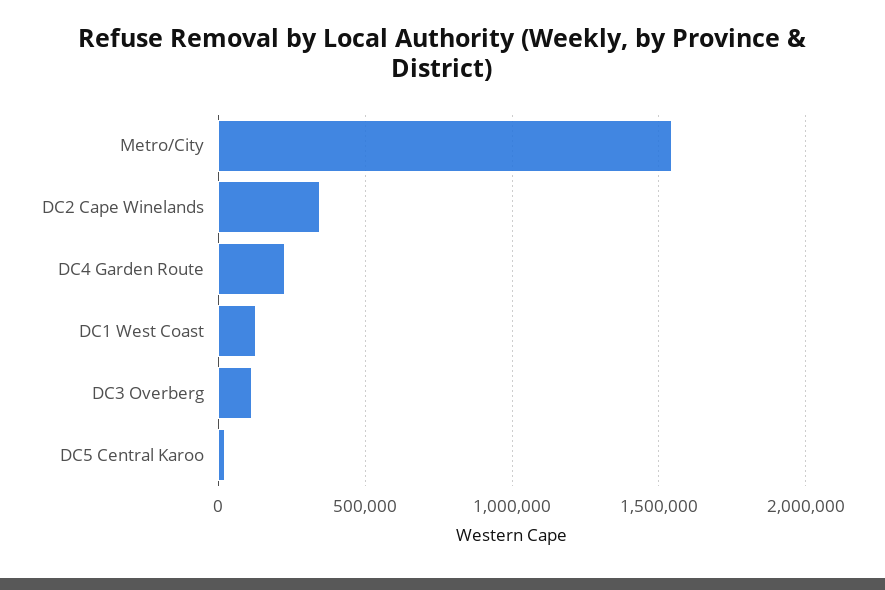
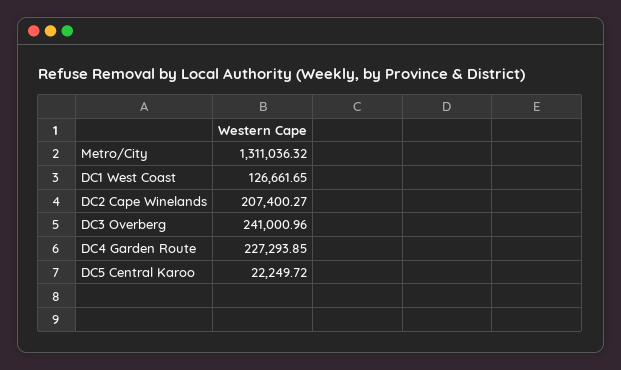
  {
-   "Metro/City": 1550000,
+   "Metro/City": 1311036.32,
-   "DC2 Cape Winelands": 350000,
+   "DC2 Cape Winelands": 207400.27,
    "DC4 Garden Route": 227293.85,
    "DC1 West Coast": 126661.65,
-   "DC3 Overberg": 100000,
+   "DC3 Overberg": 241000.96,
    "DC5 Central Karoo": 22249.72
  }

